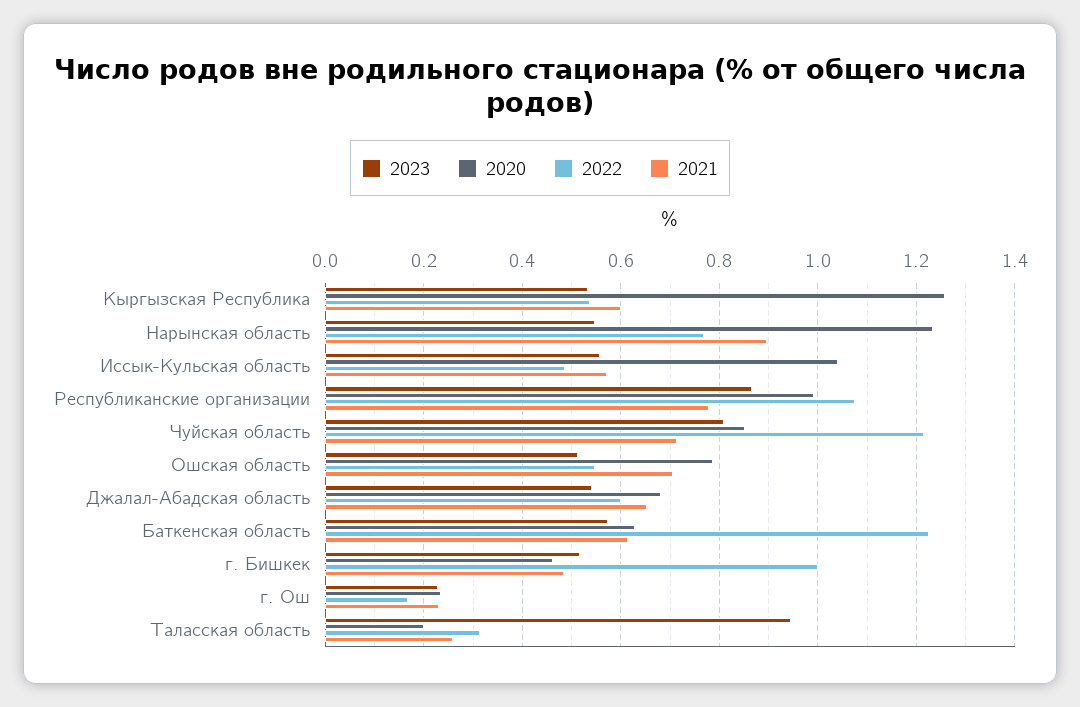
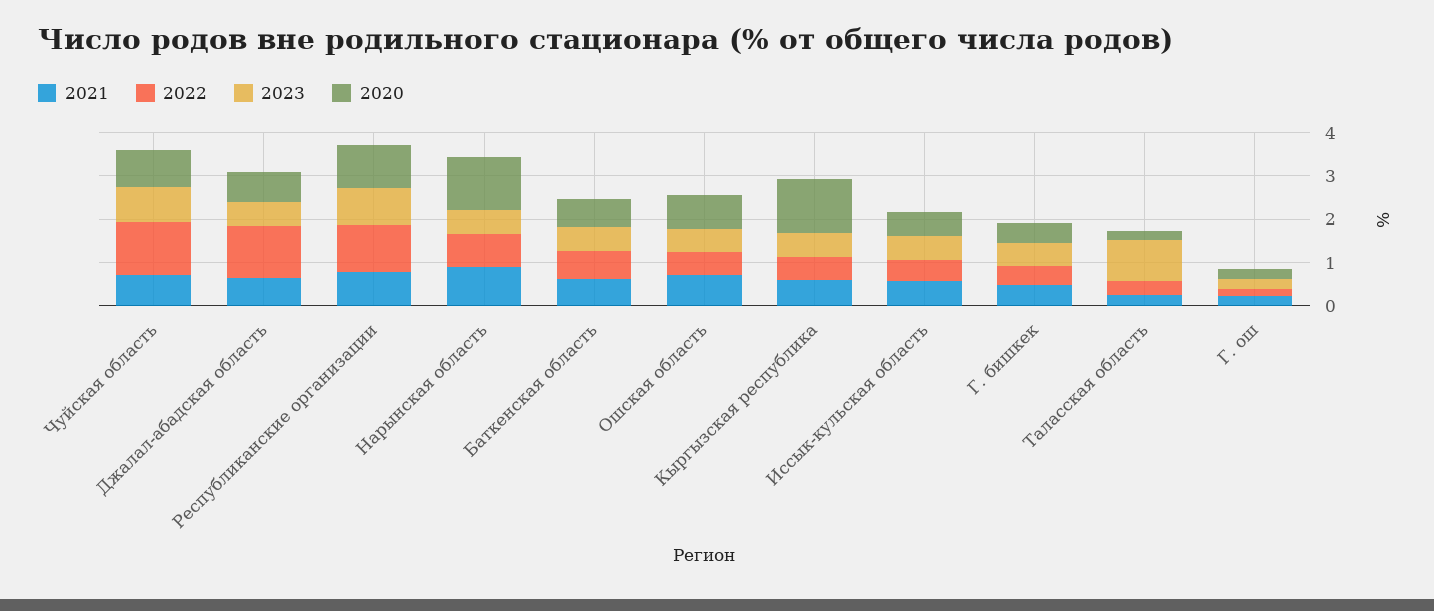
  {
    "2023": {
      "Кыргызская Республика": 0.54,
      "Нарынская область": 0.54,
      "Иссык-Кульская область": 0.56,
      "Республиканские организации": 0.86,
      "Чуйская область": 0.8,
      "Ошская область": 0.52,
      "Джалал-Абадская область": 0.54,
      "Баткенская область": 0.58,
      "г. Бишкек": 0.52,
      "г. Ош": 0.22,
      "Таласская область": 0.94
    },
    "2020": {
      "Кыргызская Республика": 1.26,
      "Нарынская область": 1.24,
-     "Иссык-Кульская область": 1.04,
+     "Иссык-Кульская область": 0.6,
      "Республиканские организации": 1,
      "Чуйская область": 0.86,
      "Ошская область": 0.78,
      "Джалал-Абадская область": 0.68,
      "Баткенская область": 0.62,
      "г. Бишкек": 0.46,
      "г. Ош": 0.24,
      "Таласская область": 0.2
    },
    "2022": {
      "Кыргызская Республика": 0.54,
      "Нарынская область": 0.76,
      "Иссык-Кульская область": 0.48,
      "Республиканские организации": 1.08,
      "Чуйская область": 1.22,
      "Ошская область": 0.54,
-     "Джалал-Абадская область": 0.6,
+     "Джалал-Абадская область": 1.2,
-     "Баткенская область": 1.22,
+     "Баткенская область": 0.6,
-     "г. Бишкек": 1,
+     "г. Бишкек": 0.4,
      "г. Ош": 0.16,
      "Таласская область": 0.32
    },
    "2021": {
      "Кыргызская Республика": 0.6,
      "Нарынская область": 0.9,
      "Иссык-Кульская область": 0.58,
      "Республиканские организации": 0.78,
      "Чуйская область": 0.72,
      "Ошская область": 0.7,
      "Джалал-Абадская область": 0.66,
      "Баткенская область": 0.62,
      "г. Бишкек": 0.48,
      "г. Ош": 0.24,
      "Таласская область": 0.26
    }
  }

